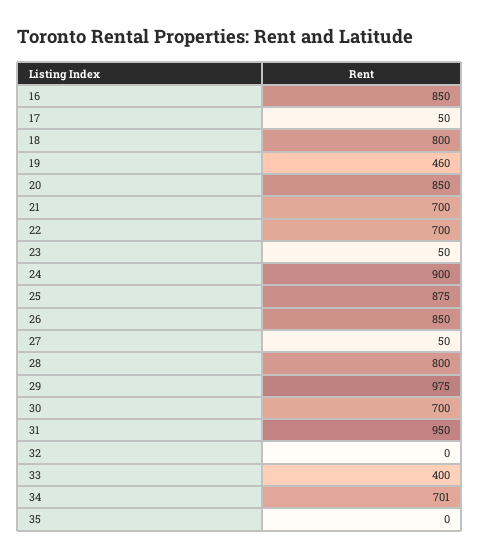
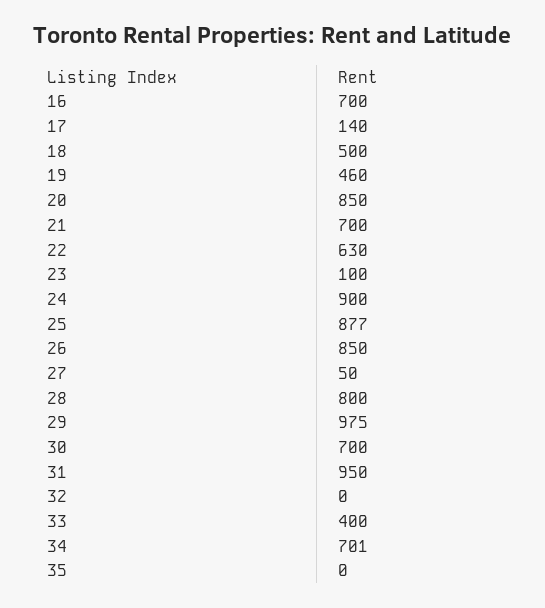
  {
-   "16": 850,
+   "16": 700,
-   "17": 50,
+   "17": 140,
-   "18": 800,
+   "18": 500,
    "19": 460,
    "20": 850,
    "21": 700,
-   "22": 700,
+   "22": 630,
-   "23": 50,
+   "23": 100,
    "24": 900,
-   "25": 875,
+   "25": 877,
    "26": 850,
    "27": 50,
    "28": 800,
    "29": 975,
    "30": 700,
    "31": 950,
    "32": 0,
    "33": 400,
    "34": 701,
    "35": 0
  }

